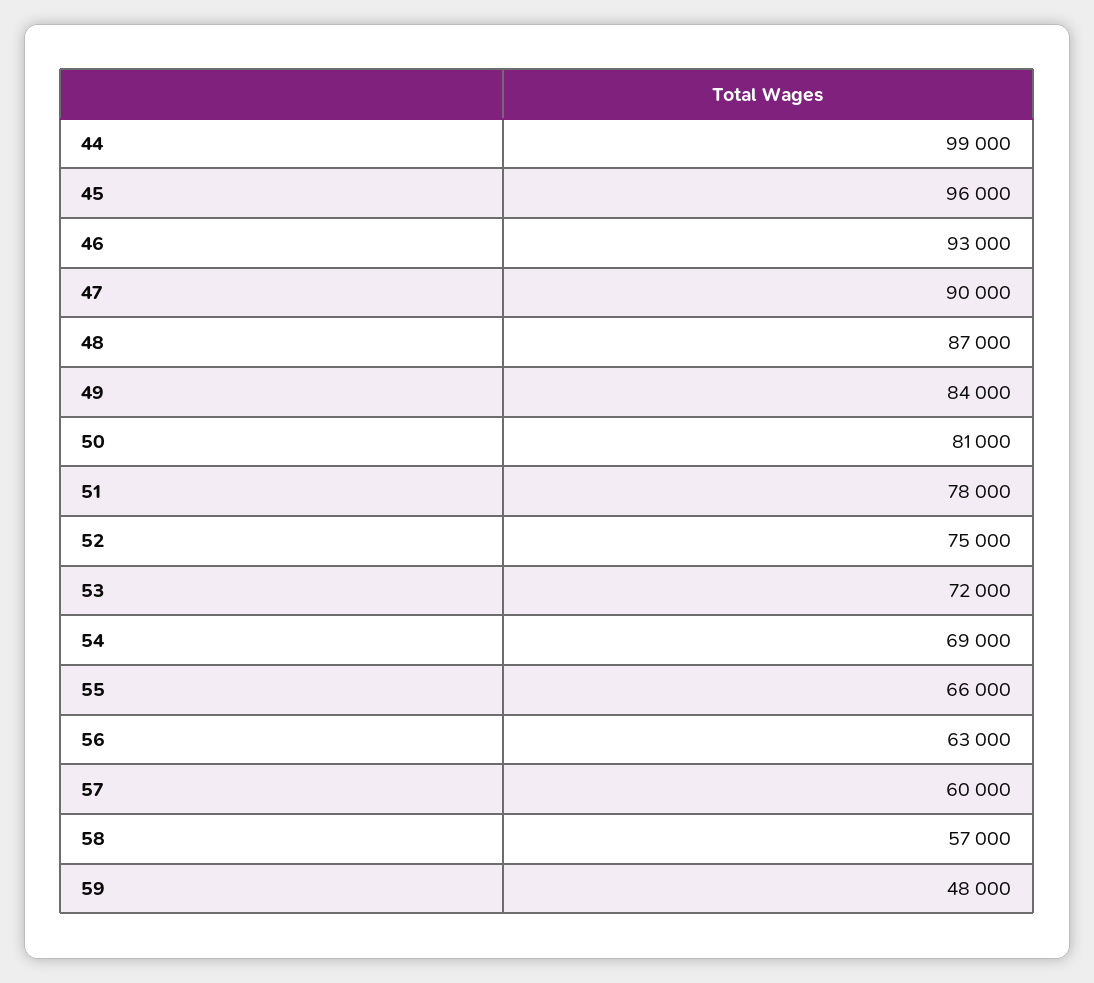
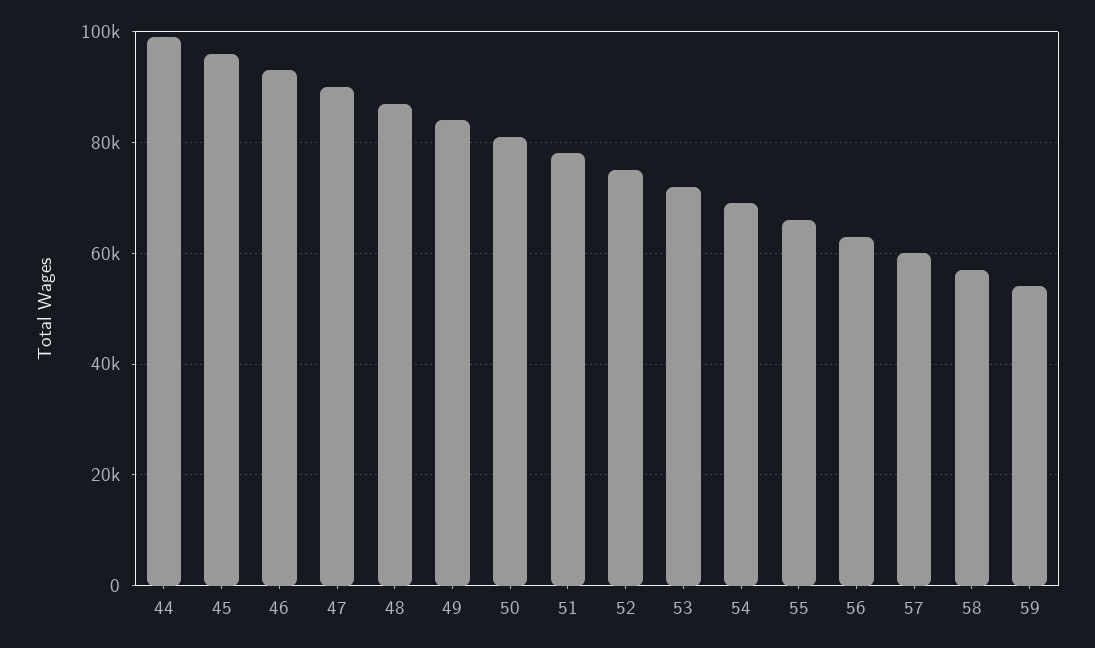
  {
    "44": 99000,
    "45": 96000,
    "46": 93000,
    "47": 90000,
    "48": 87000,
    "49": 84000,
    "50": 81000,
    "51": 78000,
    "52": 75000,
    "53": 72000,
    "54": 69000,
    "55": 66000,
    "56": 63000,
    "57": 60000,
    "58": 57000,
-   "59": 48000
+   "59": 54000
  }

